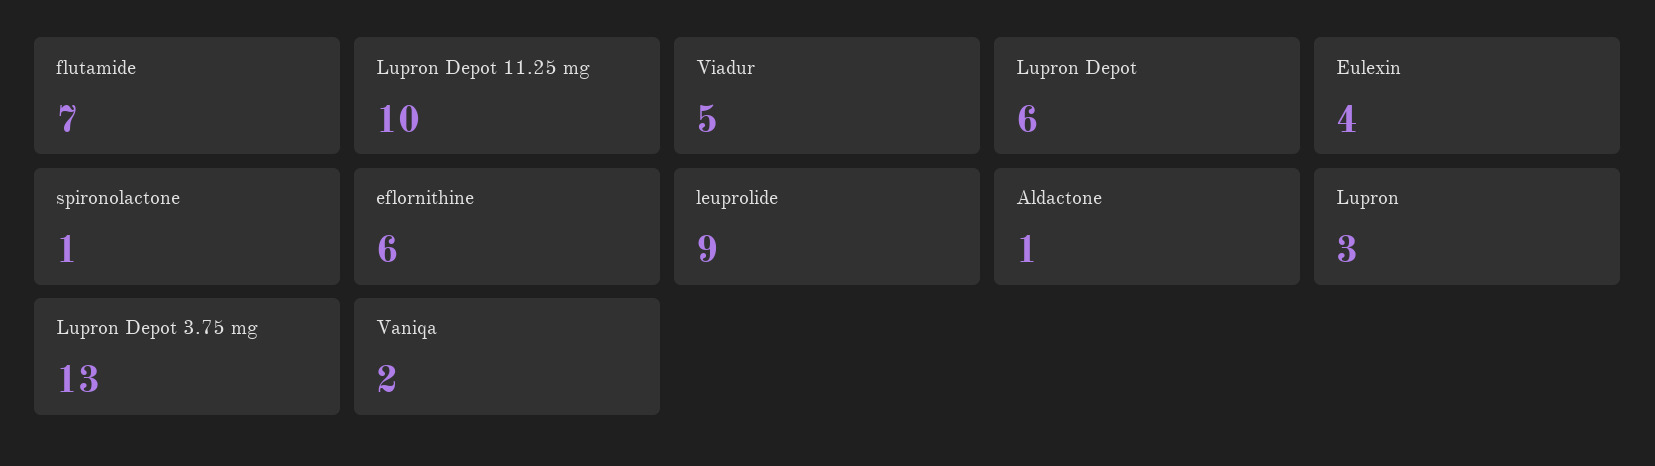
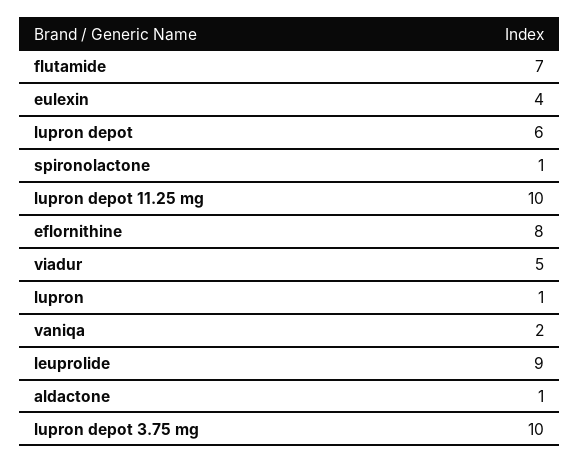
  {
    "flutamide": 7,
    "Lupron Depot 11.25 mg": 10,
    "Viadur": 5,
    "Lupron Depot": 6,
    "Eulexin": 4,
    "spironolactone": 1,
-   "eflornithine": 6,
+   "eflornithine": 8,
    "leuprolide": 9,
    "Aldactone": 1,
-   "Lupron": 3,
+   "Lupron": 1,
-   "Lupron Depot 3.75 mg": 13,
+   "Lupron Depot 3.75 mg": 10,
    "Vaniqa": 2
  }

